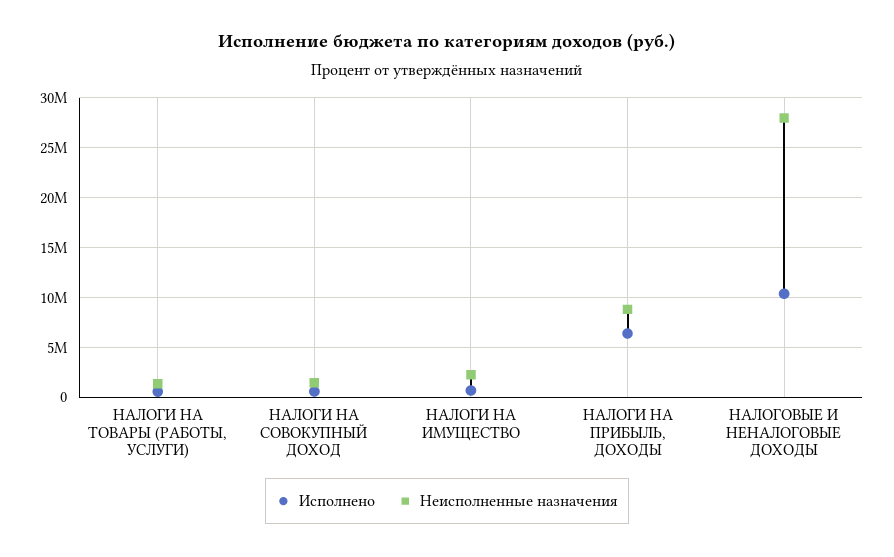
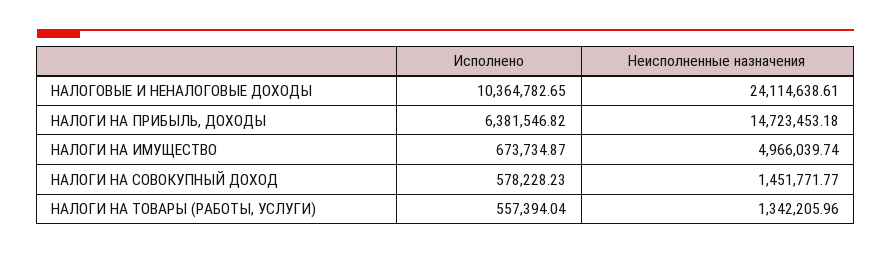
  {
    "Исполнено": {
      "НАЛОГИ НА ТОВАРЫ (РАБОТЫ, УСЛУГИ)": 557394.04,
      "НАЛОГИ НА СОВОКУПНЫЙ ДОХОД": 578228.23,
      "НАЛОГИ НА ИМУЩЕСТВО": 673734.87,
      "НАЛОГИ НА ПРИБЫЛЬ, ДОХОДЫ": 6381546.82,
      "НАЛОГОВЫЕ И НЕНАЛОГОВЫЕ ДОХОДЫ": 10364782.65
    },
    "Неисполненные назначения": {
      "НАЛОГИ НА ТОВАРЫ (РАБОТЫ, УСЛУГИ)": 1342205.96,
      "НАЛОГИ НА СОВОКУПНЫЙ ДОХОД": 1451771.77,
-     "НАЛОГИ НА ИМУЩЕСТВО": 2000000,
+     "НАЛОГИ НА ИМУЩЕСТВО": 4966039.74,
-     "НАЛОГИ НА ПРИБЫЛЬ, ДОХОДЫ": 9000000,
+     "НАЛОГИ НА ПРИБЫЛЬ, ДОХОДЫ": 14723453.18,
-     "НАЛОГОВЫЕ И НЕНАЛОГОВЫЕ ДОХОДЫ": 28000000
+     "НАЛОГОВЫЕ И НЕНАЛОГОВЫЕ ДОХОДЫ": 24114638.61
    }
  }

